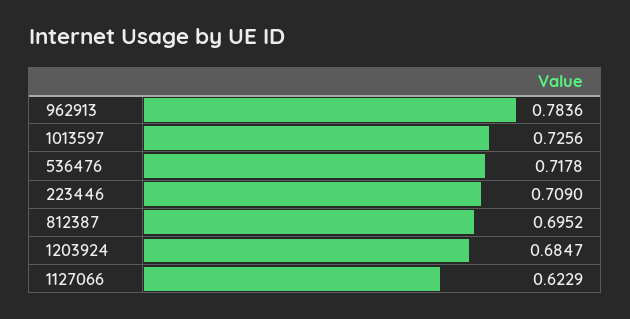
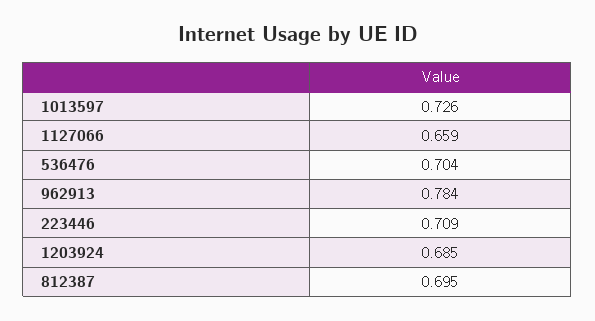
  {
    "962913": 0.7836,
    "1013597": 0.7256,
-   "536476": 0.7178,
+   "536476": 0.704,
    "223446": 0.709,
    "812387": 0.6952,
    "1203924": 0.6847,
-   "1127066": 0.6229
+   "1127066": 0.659
  }

